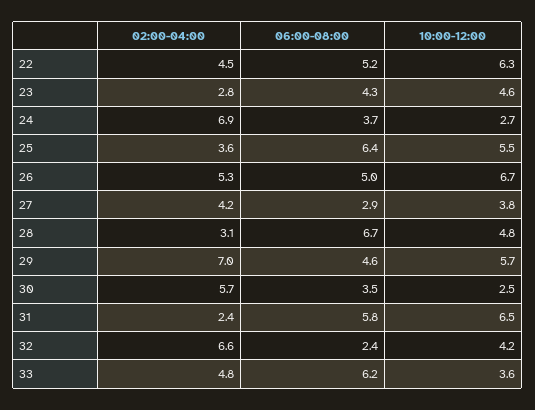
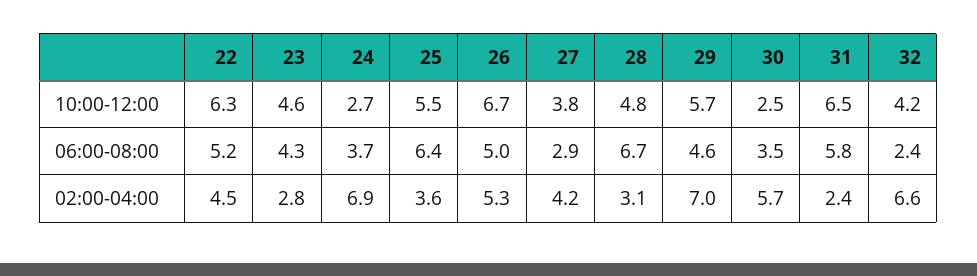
  {
    "02:00-04:00": {
      "22": 4.5,
      "23": 2.8,
      "24": 6.9,
      "25": 3.6,
      "26": 5.3,
      "27": 4.2,
      "28": 3.1,
      "29": 7,
      "30": 5.7,
      "31": 2.4,
-     "32": 6.6,
+     "32": 6.6
-     "33": 4.8
    },
    "06:00-08:00": {
      "22": 5.2,
      "23": 4.3,
      "24": 3.7,
      "25": 6.4,
      "26": 5,
      "27": 2.9,
      "28": 6.7,
      "29": 4.6,
      "30": 3.5,
      "31": 5.8,
-     "32": 2.4,
+     "32": 2.4
-     "33": 6.2
    },
    "10:00-12:00": {
      "22": 6.3,
      "23": 4.6,
      "24": 2.7,
      "25": 5.5,
      "26": 6.7,
      "27": 3.8,
      "28": 4.8,
      "29": 5.7,
      "30": 2.5,
      "31": 6.5,
-     "32": 4.2,
+     "32": 4.2
-     "33": 3.6
    }
  }

